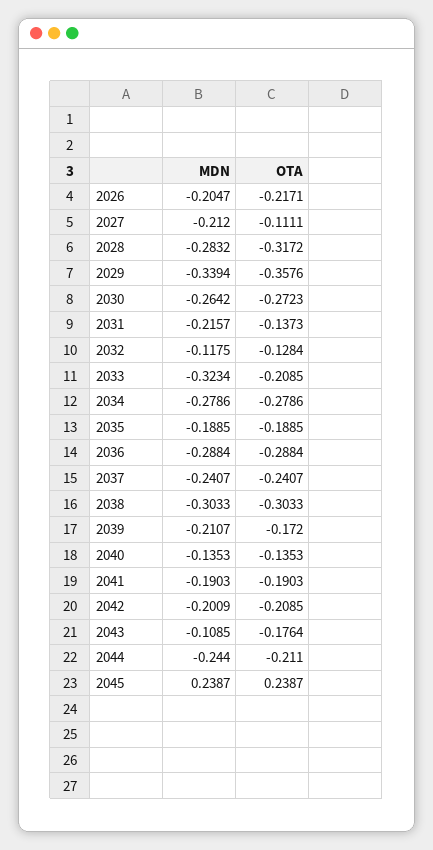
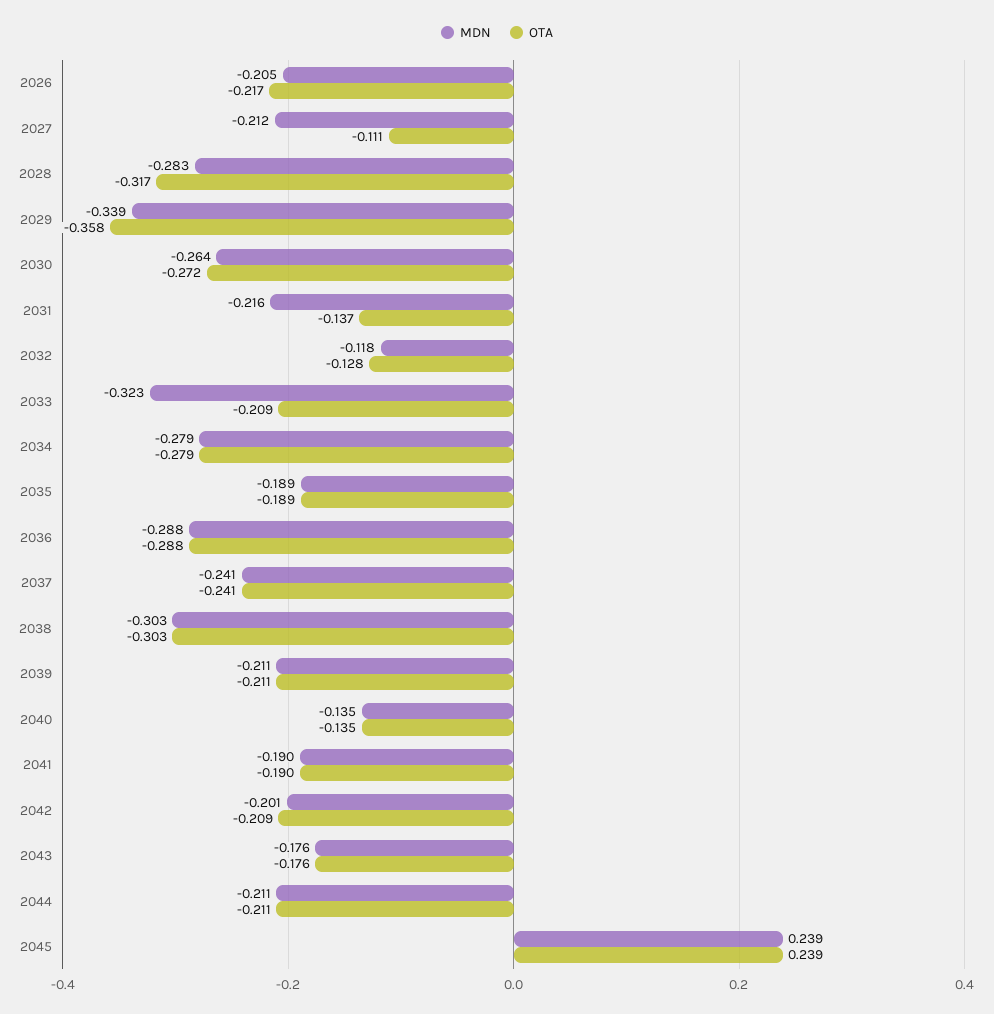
  {
    "MDN": {
      "2026": -0.2047,
      "2027": -0.212,
      "2028": -0.2832,
      "2029": -0.3394,
      "2030": -0.2642,
      "2031": -0.2157,
      "2032": -0.1175,
      "2033": -0.3234,
      "2034": -0.2786,
      "2035": -0.1885,
      "2036": -0.2884,
      "2037": -0.2407,
      "2038": -0.3033,
      "2039": -0.2107,
      "2040": -0.1353,
      "2041": -0.1903,
      "2042": -0.2009,
-     "2043": -0.1085,
+     "2043": -0.176,
-     "2044": -0.244,
+     "2044": -0.211,
      "2045": 0.2387
    },
    "OTA": {
      "2026": -0.2171,
      "2027": -0.1111,
      "2028": -0.3172,
      "2029": -0.3576,
      "2030": -0.2723,
      "2031": -0.1373,
      "2032": -0.1284,
      "2033": -0.2085,
      "2034": -0.2786,
      "2035": -0.1885,
      "2036": -0.2884,
      "2037": -0.2407,
      "2038": -0.3033,
-     "2039": -0.172,
+     "2039": -0.211,
      "2040": -0.1353,
      "2041": -0.1903,
      "2042": -0.2085,
      "2043": -0.1764,
      "2044": -0.211,
      "2045": 0.2387
    }
  }

